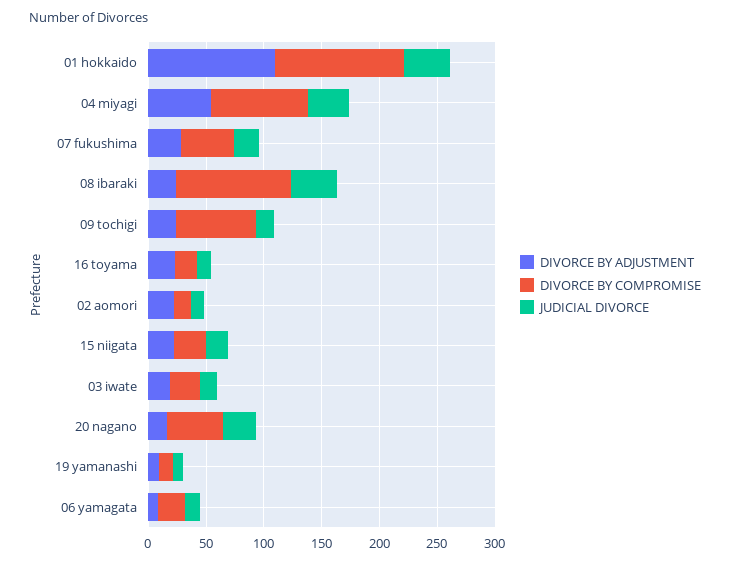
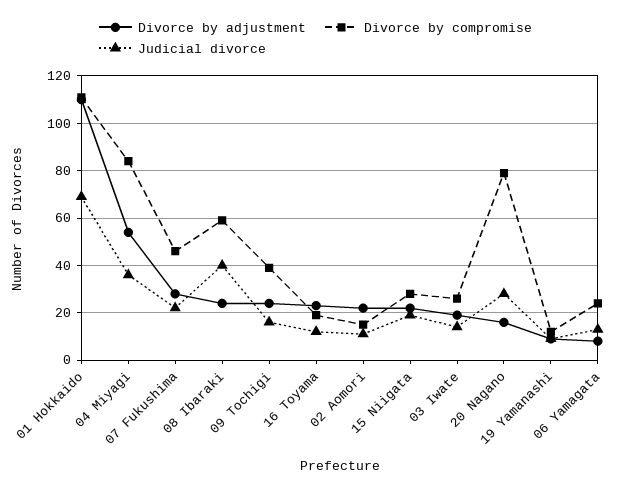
  {
    "DIVORCE BY ADJUSTMENT": {
      "01 hokkaido": 110,
      "04 miyagi": 55,
      "07 fukushima": 30,
      "08 ibaraki": 25,
      "09 tochigi": 25,
      "16 toyama": 25,
      "02 aomori": 20,
      "15 niigata": 20,
      "03 iwate": 20,
      "20 nagano": 15,
      "19 yamanashi": 10,
      "06 yamagata": 10
    },
    "DIVORCE BY COMPROMISE": {
      "01 hokkaido": 110,
      "04 miyagi": 85,
      "07 fukushima": 45,
-     "08 ibaraki": 100,
+     "08 ibaraki": 60,
-     "09 tochigi": 70,
+     "09 tochigi": 40,
      "16 toyama": 20,
      "02 aomori": 15,
      "15 niigata": 30,
      "03 iwate": 25,
-     "20 nagano": 50,
+     "20 nagano": 80,
      "19 yamanashi": 10,
      "06 yamagata": 25
    },
    "JUDICIAL DIVORCE": {
-     "01 hokkaido": 40,
+     "01 hokkaido": 70,
      "04 miyagi": 35,
      "07 fukushima": 20,
      "08 ibaraki": 40,
      "09 tochigi": 15,
      "16 toyama": 10,
      "02 aomori": 10,
      "15 niigata": 20,
      "03 iwate": 15,
      "20 nagano": 30,
      "19 yamanashi": 10,
      "06 yamagata": 15
    }
  }

